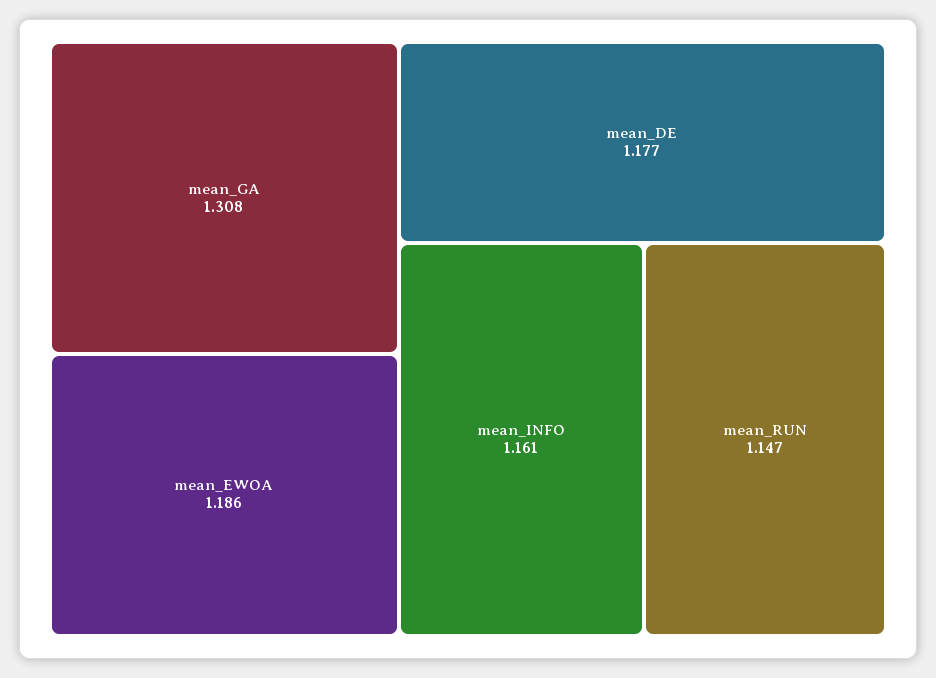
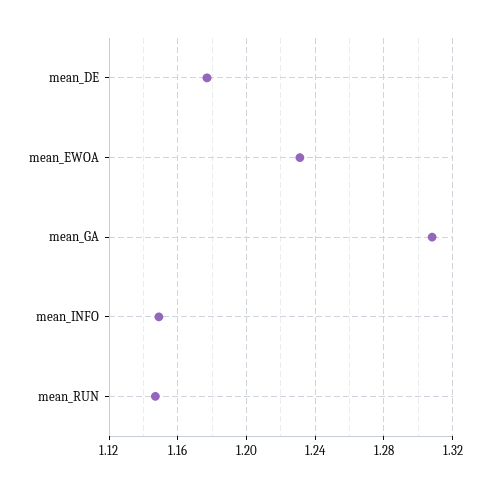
  {
    "mean_GA": 1.308,
-   "mean_EWOA": 1.186,
+   "mean_EWOA": 1.23,
    "mean_DE": 1.177,
-   "mean_INFO": 1.161,
+   "mean_INFO": 1.15,
    "mean_RUN": 1.147
  }

